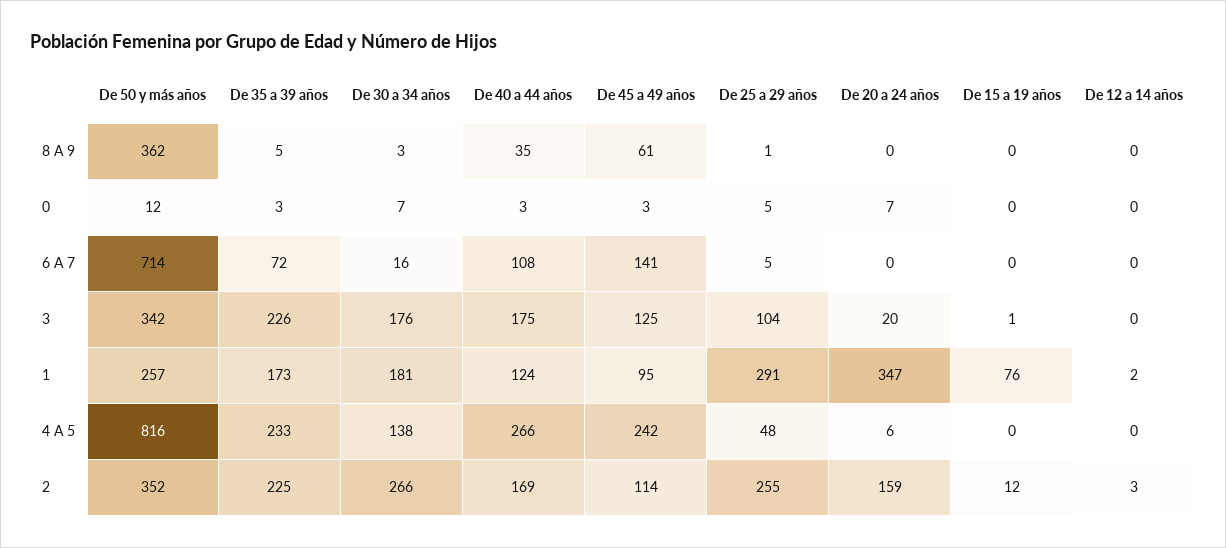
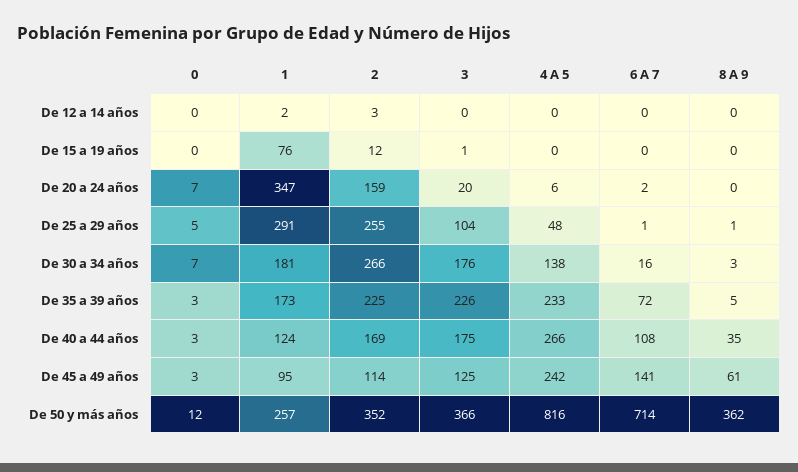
  {
    "De 50 y más años": {
      "8 A 9": 362,
      "0": 12,
      "6 A 7": 714,
-     "3": 342,
+     "3": 366,
      "1": 257,
      "4 A 5": 816,
      "2": 352
    },
    "De 35 a 39 años": {
      "8 A 9": 5,
      "0": 3,
      "6 A 7": 72,
      "3": 226,
      "1": 173,
      "4 A 5": 233,
      "2": 225
    },
    "De 30 a 34 años": {
      "8 A 9": 3,
      "0": 7,
      "6 A 7": 16,
      "3": 176,
      "1": 181,
      "4 A 5": 138,
      "2": 266
    },
    "De 40 a 44 años": {
      "8 A 9": 35,
      "0": 3,
      "6 A 7": 108,
      "3": 175,
      "1": 124,
      "4 A 5": 266,
      "2": 169
    },
    "De 45 a 49 años": {
      "8 A 9": 61,
      "0": 3,
      "6 A 7": 141,
      "3": 125,
      "1": 95,
      "4 A 5": 242,
      "2": 114
    },
    "De 25 a 29 años": {
      "8 A 9": 1,
      "0": 5,
-     "6 A 7": 5,
+     "6 A 7": 1,
      "3": 104,
      "1": 291,
      "4 A 5": 48,
      "2": 255
    },
    "De 20 a 24 años": {
      "8 A 9": 0,
      "0": 7,
-     "6 A 7": 0,
+     "6 A 7": 2,
      "3": 20,
      "1": 347,
      "4 A 5": 6,
      "2": 159
    },
    "De 15 a 19 años": {
      "8 A 9": 0,
      "0": 0,
      "6 A 7": 0,
      "3": 1,
      "1": 76,
      "4 A 5": 0,
      "2": 12
    },
    "De 12 a 14 años": {
      "8 A 9": 0,
      "0": 0,
      "6 A 7": 0,
      "3": 0,
      "1": 2,
      "4 A 5": 0,
      "2": 3
    }
  }

